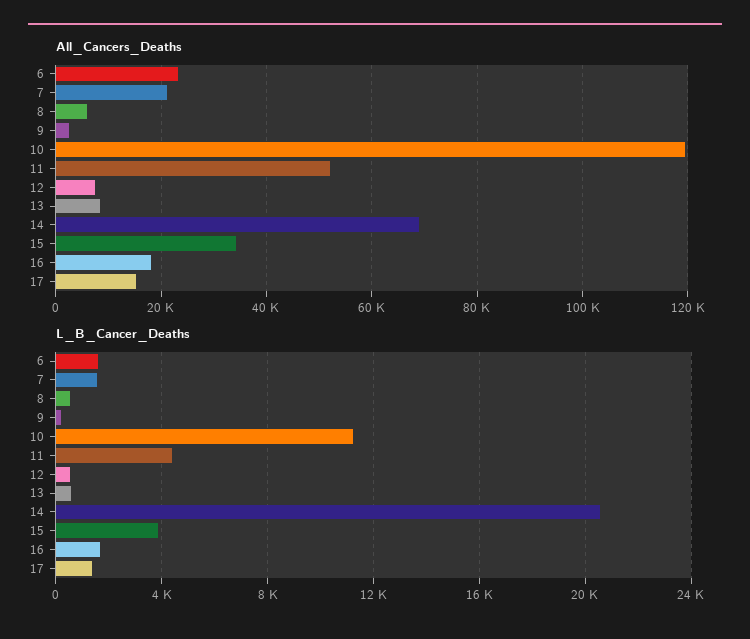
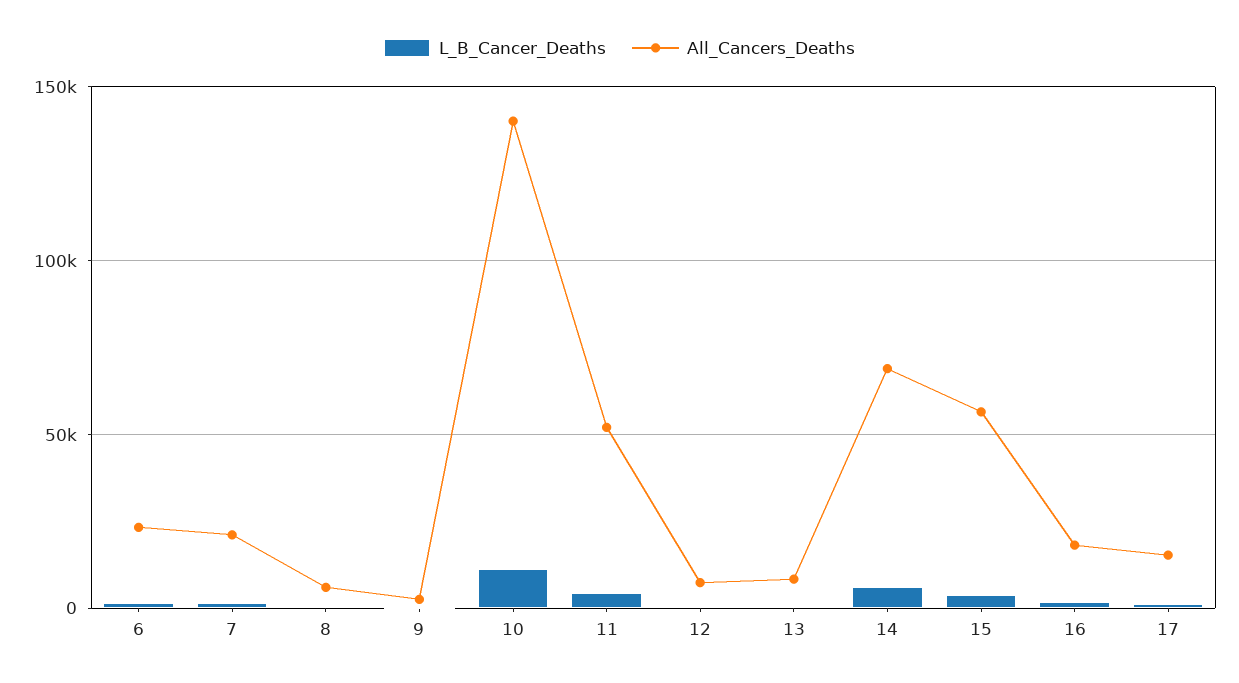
  {
    "All_Cancers_Deaths": {
      "6": 24000,
      "7": 22000,
      "8": 6000,
      "9": 2000,
-     "10": 120000,
+     "10": 140000,
      "11": 52000,
      "12": 8000,
      "13": 8000,
      "14": 68000,
-     "15": 34000,
+     "15": 55000,
      "16": 18000,
      "17": 16000
    },
    "L_B_Cancer_Deaths": {
      "6": 1500,
      "7": 1500,
      "8": 500,
      "9": 0,
      "10": 11000,
      "11": 4500,
      "12": 500,
      "13": 500,
-     "14": 20500,
+     "14": 5000,
      "15": 4000,
      "16": 1500,
      "17": 1500
    }
  }

